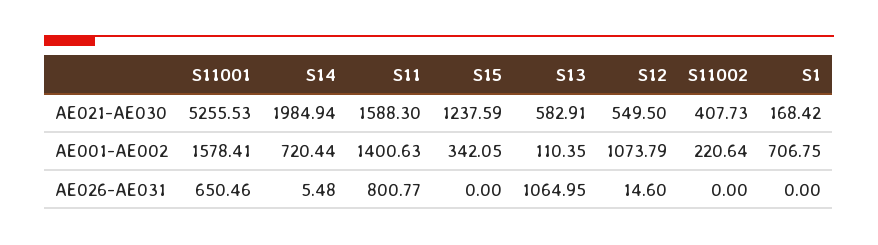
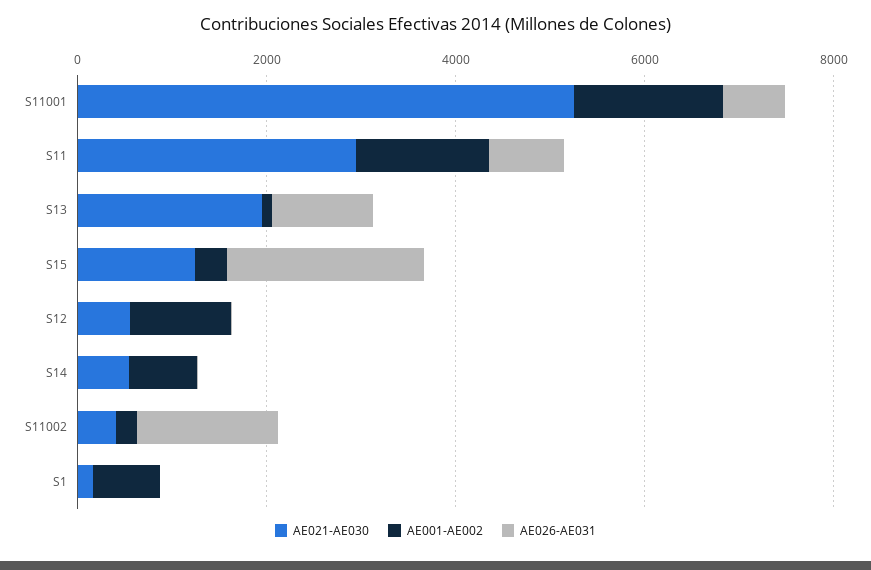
  {
    "AE021-AE030": {
      "S11001": 5255.53,
-     "S14": 1984.94,
+     "S14": 500,
-     "S11": 1588.3,
+     "S11": 3000,
      "S15": 1237.59,
-     "S13": 582.91,
+     "S13": 2000,
      "S12": 549.5,
      "S11002": 407.73,
      "S1": 168.42
    },
    "AE001-AE002": {
      "S11001": 1578.41,
      "S14": 720.44,
      "S11": 1400.63,
      "S15": 342.05,
      "S13": 110.35,
      "S12": 1073.79,
      "S11002": 220.64,
      "S1": 706.75
    },
    "AE026-AE031": {
      "S11001": 650.46,
      "S14": 5.48,
      "S11": 800.77,
-     "S15": 0,
+     "S15": 2000,
      "S13": 1064.95,
      "S12": 14.6,
-     "S11002": 0,
+     "S11002": 1500,
      "S1": 0
    }
  }

